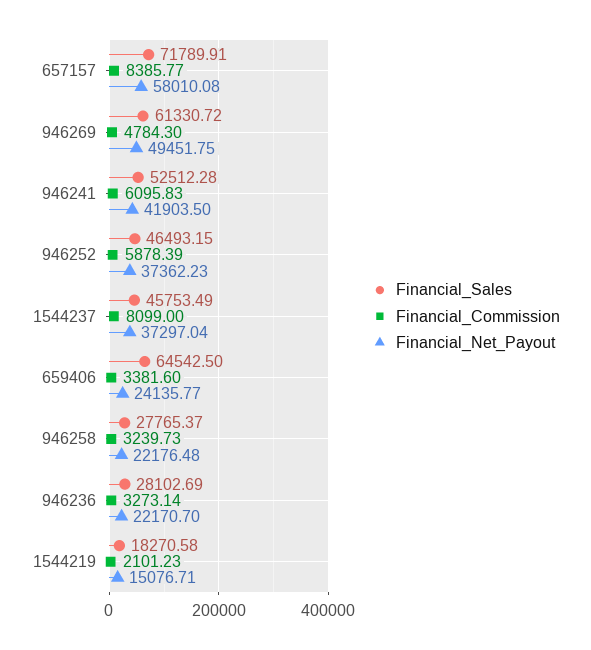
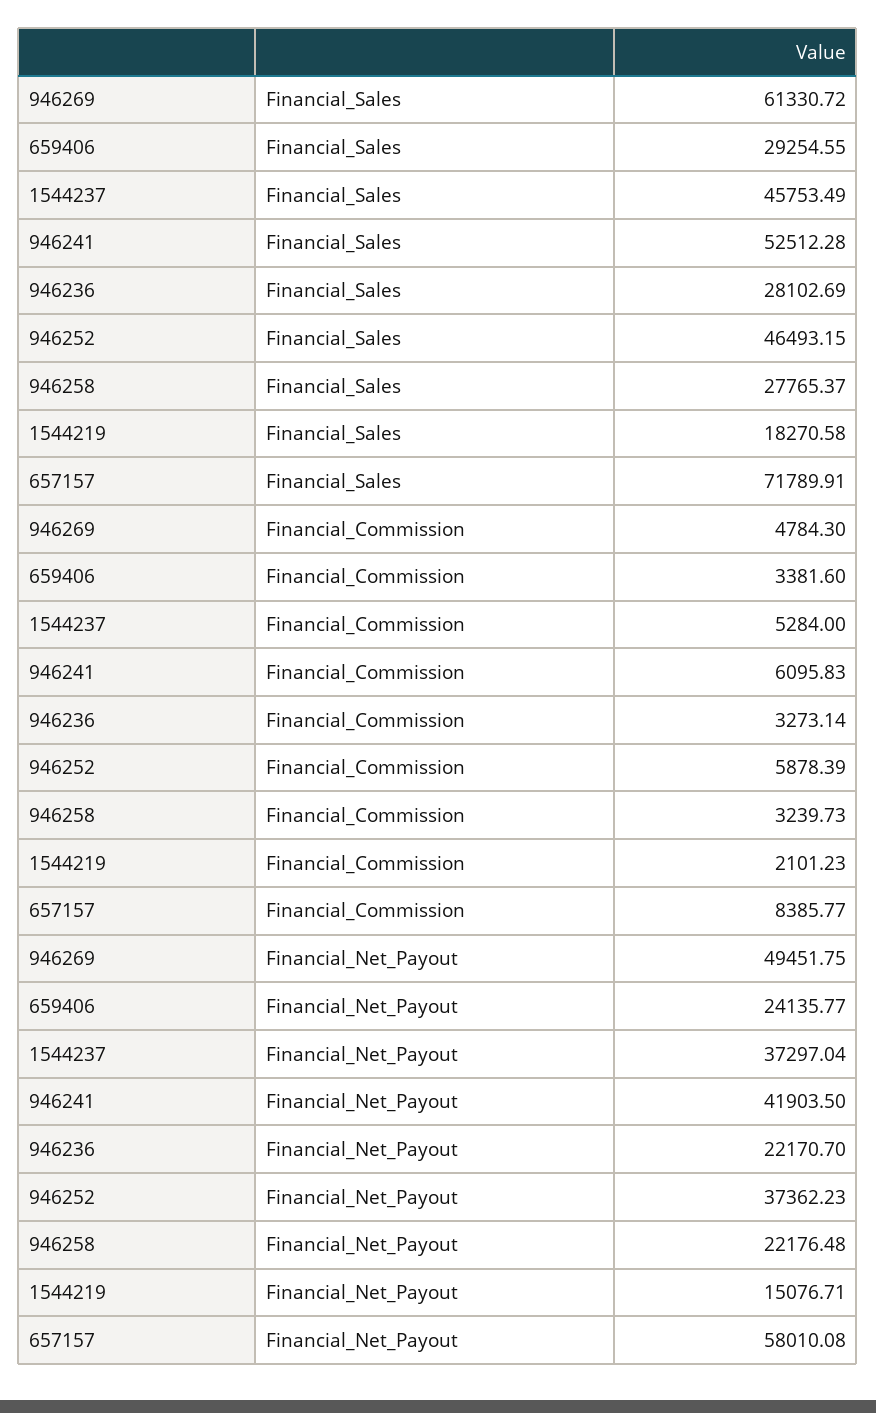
  {
    "Financial_Sales": {
      "657157": 71789.91,
      "946269": 61330.72,
      "946241": 52512.28,
      "946252": 46493.15,
      "1544237": 45753.49,
-     "659406": 64542.5,
+     "659406": 29254.55,
      "946258": 27765.37,
      "946236": 28102.69,
      "1544219": 18270.58
    },
    "Financial_Commission": {
      "657157": 8385.77,
      "946269": 4784.3,
      "946241": 6095.83,
      "946252": 5878.39,
-     "1544237": 8099,
+     "1544237": 5284,
      "659406": 3381.6,
      "946258": 3239.73,
      "946236": 3273.14,
      "1544219": 2101.23
    },
    "Financial_Net_Payout": {
      "657157": 58010.08,
      "946269": 49451.75,
      "946241": 41903.5,
      "946252": 37362.23,
      "1544237": 37297.04,
      "659406": 24135.77,
      "946258": 22176.48,
      "946236": 22170.7,
      "1544219": 15076.71
    }
  }

